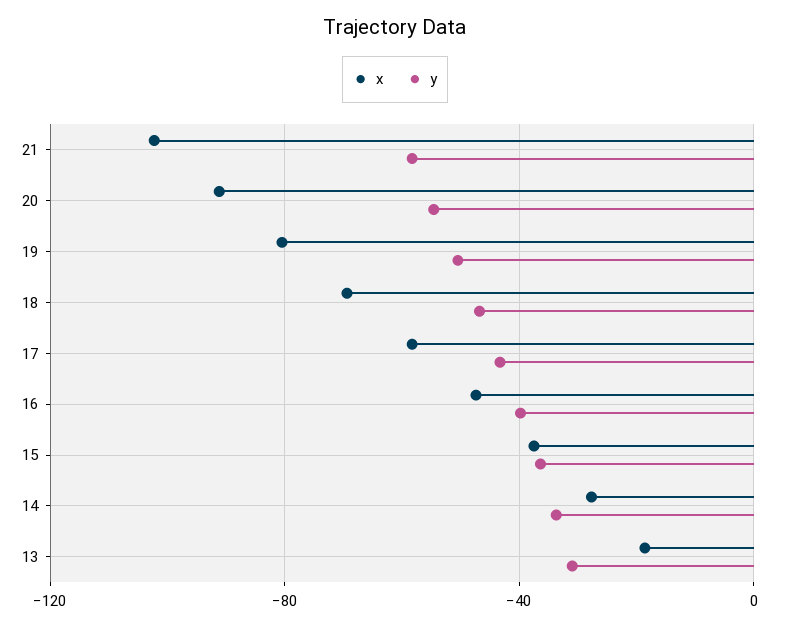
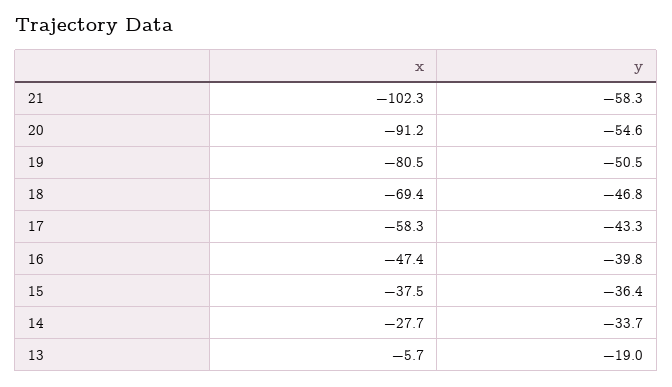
  {
    "x": {
      "21": -102.3,
      "20": -91.2,
      "19": -80.5,
      "18": -69.4,
      "17": -58.3,
      "16": -47.4,
      "15": -37.5,
      "14": -27.7,
-     "13": -20
+     "13": -5.7
    },
    "y": {
      "21": -58.3,
      "20": -54.6,
      "19": -50.5,
      "18": -46.8,
      "17": -43.3,
      "16": -39.8,
      "15": -36.4,
      "14": -33.7,
-     "13": -30
+     "13": -19
    }
  }

